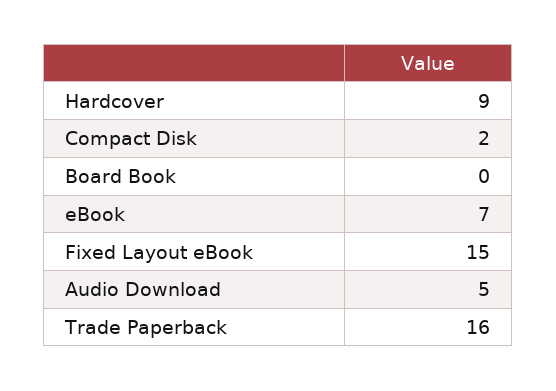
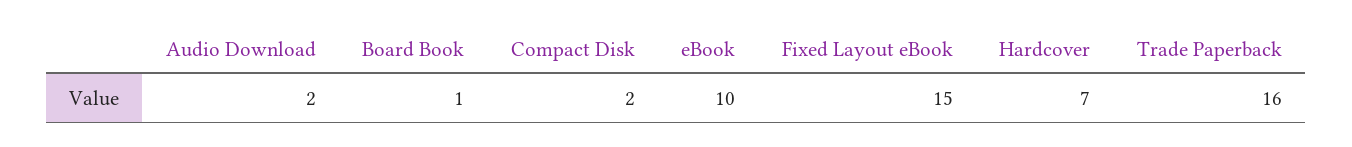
  {
-   "Hardcover": 9,
+   "Hardcover": 7,
    "Compact Disk": 2,
-   "Board Book": 0,
+   "Board Book": 1,
-   "eBook": 7,
+   "eBook": 10,
    "Fixed Layout eBook": 15,
-   "Audio Download": 5,
+   "Audio Download": 2,
    "Trade Paperback": 16
  }

